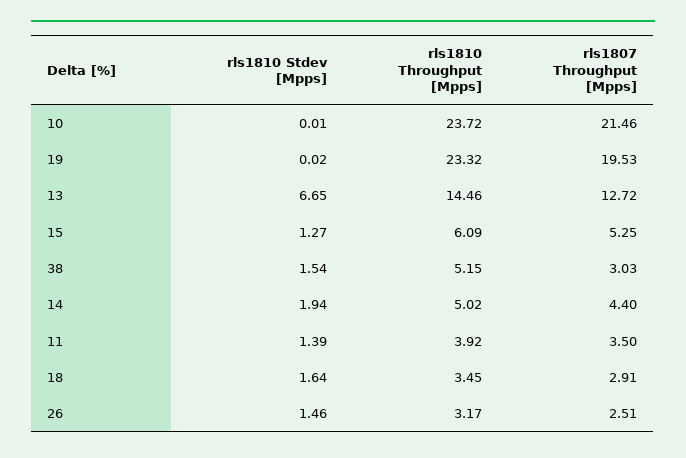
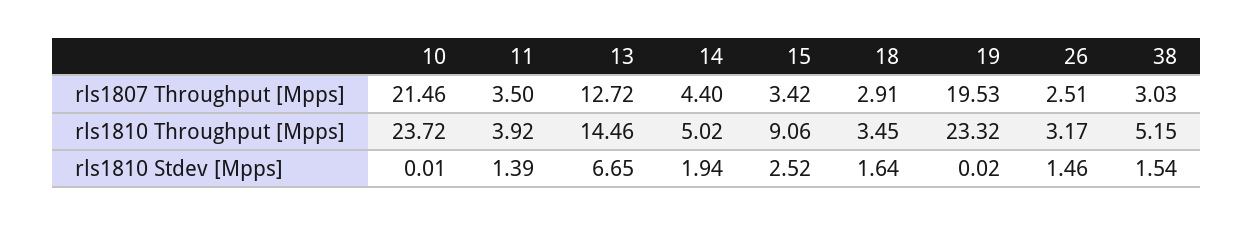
  {
    "rls1810 Stdev [Mpps]": {
      "10": 0.01,
      "19": 0.02,
      "13": 6.65,
-     "15": 1.27,
+     "15": 2.52,
      "38": 1.54,
      "14": 1.94,
      "11": 1.39,
      "18": 1.64,
      "26": 1.46
    },
    "rls1810 Throughput [Mpps]": {
      "10": 23.72,
      "19": 23.32,
      "13": 14.46,
-     "15": 6.09,
+     "15": 9.06,
      "38": 5.15,
      "14": 5.02,
      "11": 3.92,
      "18": 3.45,
      "26": 3.17
    },
    "rls1807 Throughput [Mpps]": {
      "10": 21.46,
      "19": 19.53,
      "13": 12.72,
-     "15": 5.25,
+     "15": 3.42,
      "38": 3.03,
      "14": 4.4,
      "11": 3.5,
      "18": 2.91,
      "26": 2.51
    }
  }

